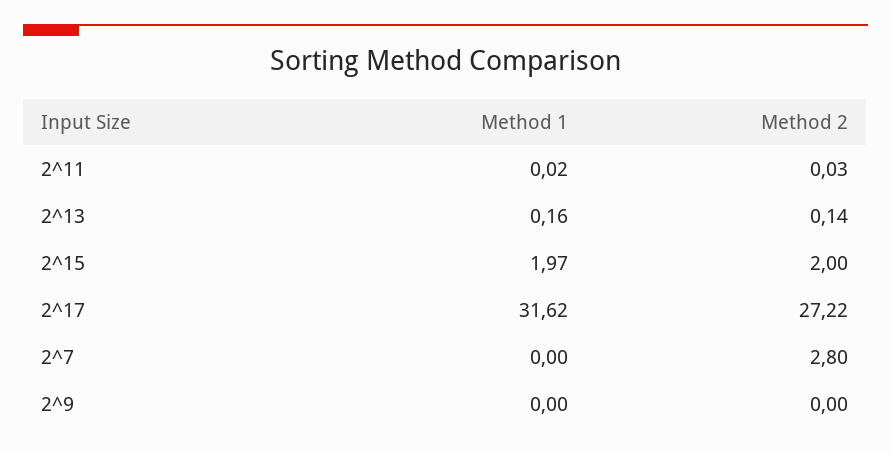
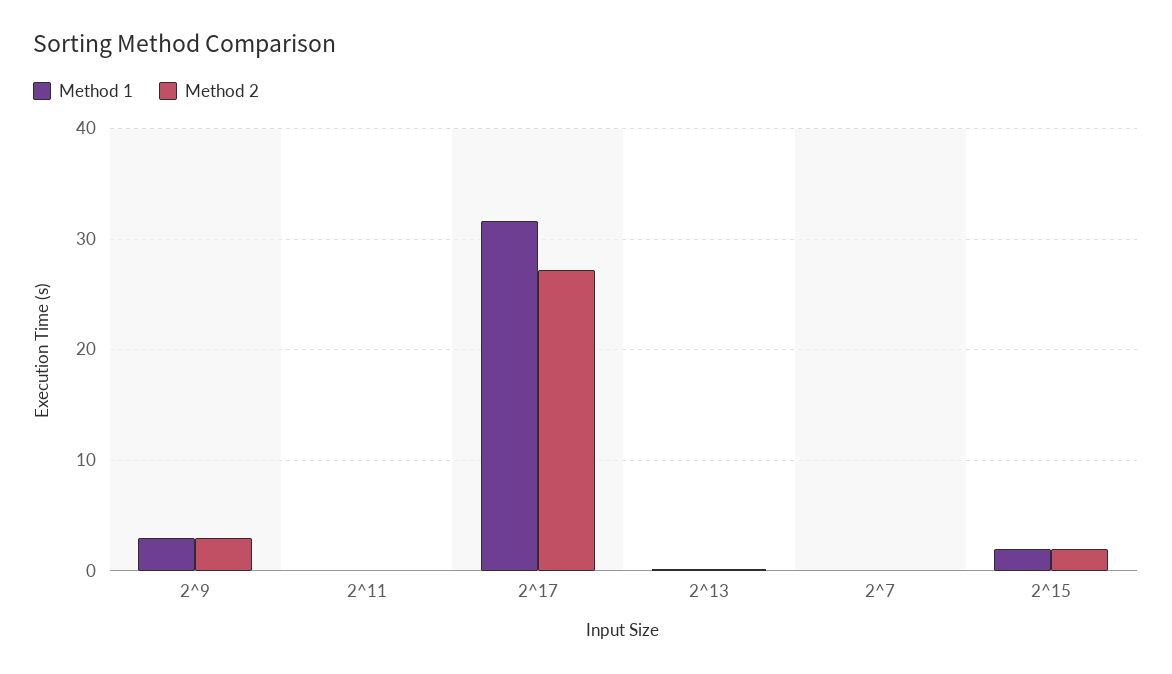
  {
    "Method 1": {
      "2^11": 0.02,
      "2^13": 0.16,
      "2^15": 1.97,
      "2^17": 31.62,
      "2^7": 0,
-     "2^9": 0
+     "2^9": 3
    },
    "Method 2": {
      "2^11": 0.03,
      "2^13": 0.14,
      "2^15": 2,
      "2^17": 27.22,
-     "2^7": 2.8,
+     "2^7": 0,
-     "2^9": 0
+     "2^9": 3
    }
  }

